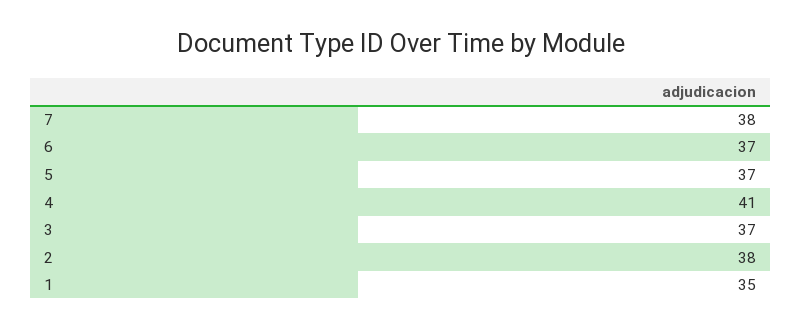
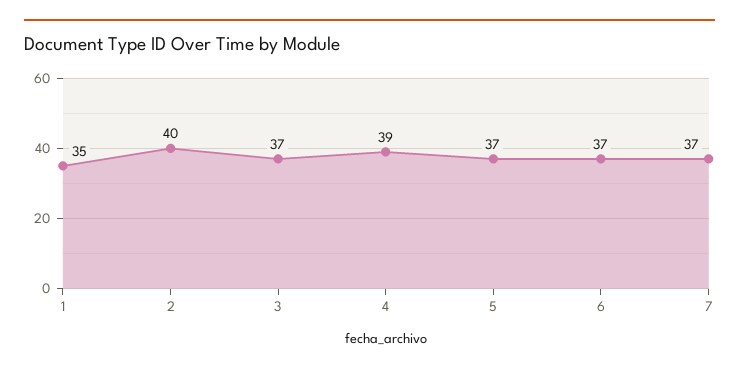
  {
-   "7": 38,
+   "7": 37,
    "6": 37,
    "5": 37,
-   "4": 41,
+   "4": 39,
    "3": 37,
-   "2": 38,
+   "2": 40,
    "1": 35
  }

